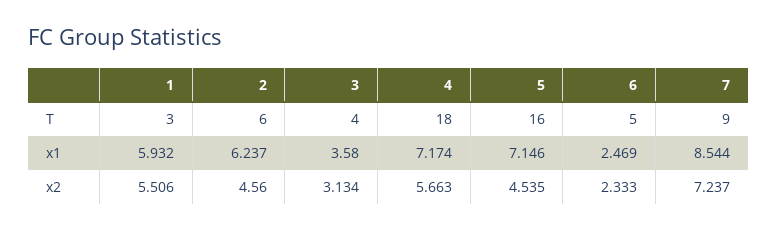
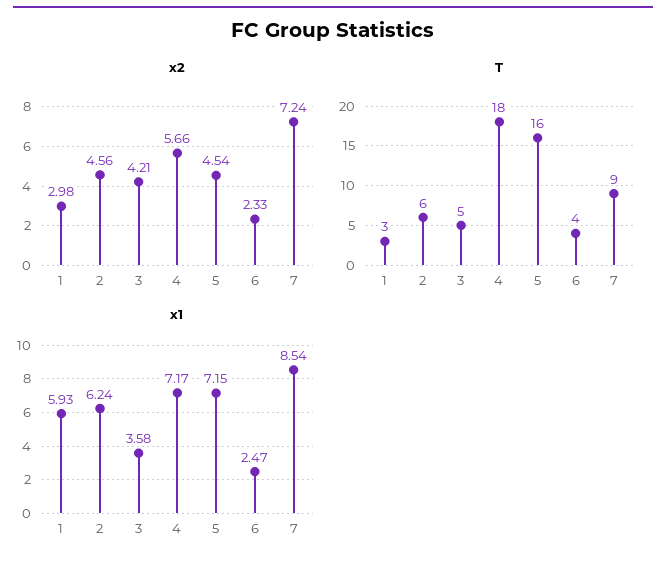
  {
    "T": {
      "1": 3,
      "2": 6,
-     "3": 4,
+     "3": 5,
      "4": 18,
      "5": 16,
-     "6": 5,
+     "6": 4,
      "7": 9
    },
    "x1": {
      "1": 5.932,
      "2": 6.237,
      "3": 3.58,
      "4": 7.174,
      "5": 7.146,
      "6": 2.469,
      "7": 8.544
    },
    "x2": {
-     "1": 5.506,
+     "1": 2.98,
      "2": 4.56,
-     "3": 3.134,
+     "3": 4.21,
      "4": 5.663,
      "5": 4.535,
      "6": 2.333,
      "7": 7.237
    }
  }

